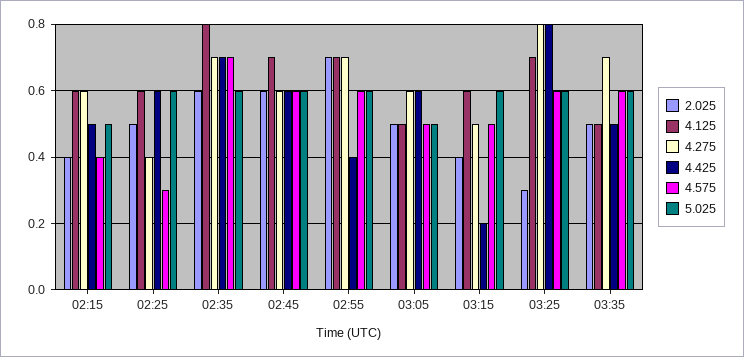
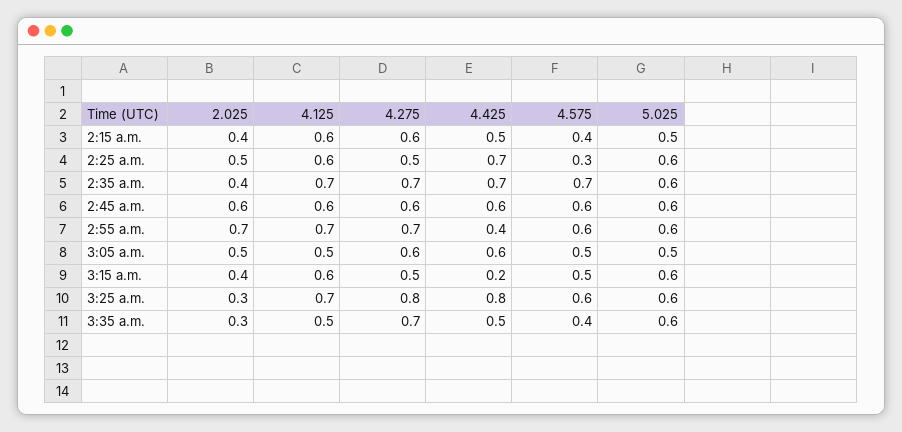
  {
    "2.025": {
      "02:15": 0.4,
      "02:25": 0.5,
-     "02:35": 0.6,
+     "02:35": 0.4,
      "02:45": 0.6,
      "02:55": 0.7,
      "03:05": 0.5,
      "03:15": 0.4,
      "03:25": 0.3,
-     "03:35": 0.5
+     "03:35": 0.3
    },
    "4.125": {
      "02:15": 0.6,
      "02:25": 0.6,
-     "02:35": 0.8,
+     "02:35": 0.7,
-     "02:45": 0.7,
+     "02:45": 0.6,
      "02:55": 0.7,
      "03:05": 0.5,
      "03:15": 0.6,
      "03:25": 0.7,
      "03:35": 0.5
    },
    "4.275": {
      "02:15": 0.6,
-     "02:25": 0.4,
+     "02:25": 0.5,
      "02:35": 0.7,
      "02:45": 0.6,
      "02:55": 0.7,
      "03:05": 0.6,
      "03:15": 0.5,
      "03:25": 0.8,
      "03:35": 0.7
    },
    "4.425": {
      "02:15": 0.5,
-     "02:25": 0.6,
+     "02:25": 0.7,
      "02:35": 0.7,
      "02:45": 0.6,
      "02:55": 0.4,
      "03:05": 0.6,
      "03:15": 0.2,
      "03:25": 0.8,
      "03:35": 0.5
    },
    "4.575": {
      "02:15": 0.4,
      "02:25": 0.3,
      "02:35": 0.7,
      "02:45": 0.6,
      "02:55": 0.6,
      "03:05": 0.5,
      "03:15": 0.5,
      "03:25": 0.6,
-     "03:35": 0.6
+     "03:35": 0.4
    },
    "5.025": {
      "02:15": 0.5,
      "02:25": 0.6,
      "02:35": 0.6,
      "02:45": 0.6,
      "02:55": 0.6,
      "03:05": 0.5,
      "03:15": 0.6,
      "03:25": 0.6,
      "03:35": 0.6
    }
  }

